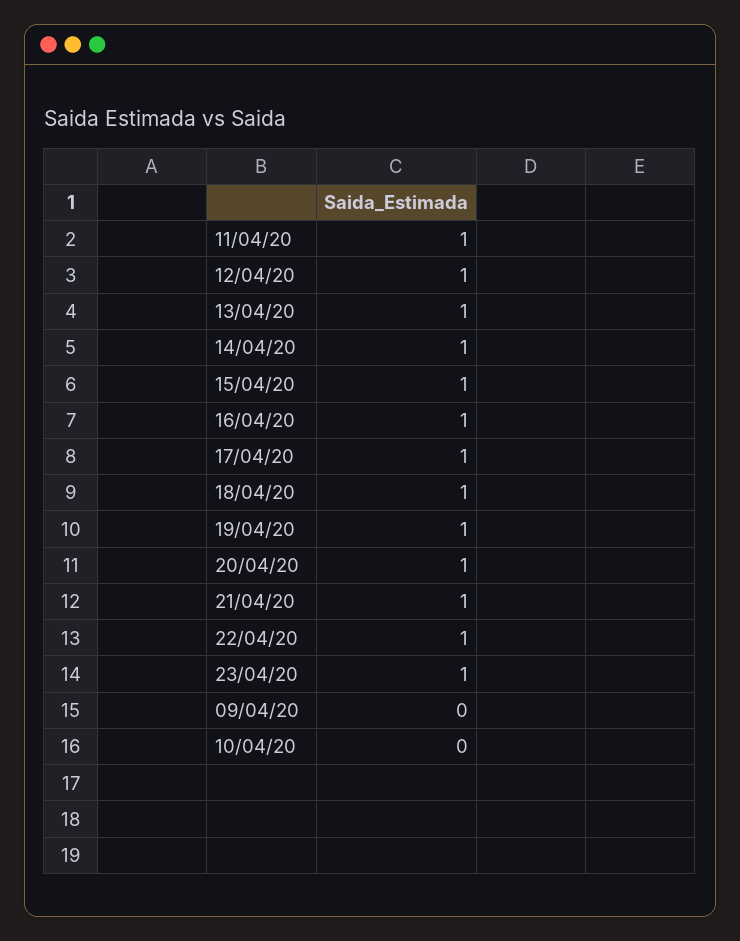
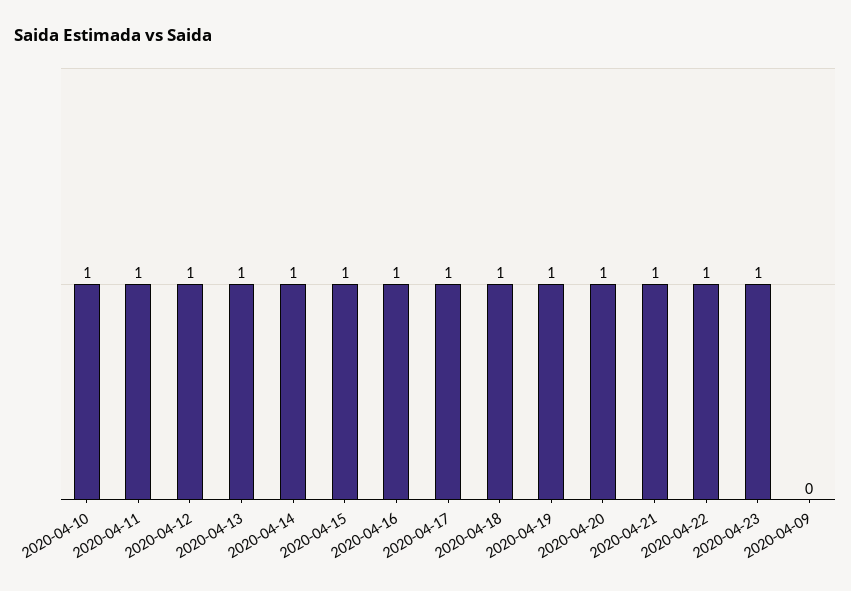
  {
    "11/04/20": 1,
    "12/04/20": 1,
    "13/04/20": 1,
    "14/04/20": 1,
    "15/04/20": 1,
    "16/04/20": 1,
    "17/04/20": 1,
    "18/04/20": 1,
    "19/04/20": 1,
    "20/04/20": 1,
    "21/04/20": 1,
    "22/04/20": 1,
    "23/04/20": 1,
    "09/04/20": 0,
-   "10/04/20": 0
+   "10/04/20": 1
  }

